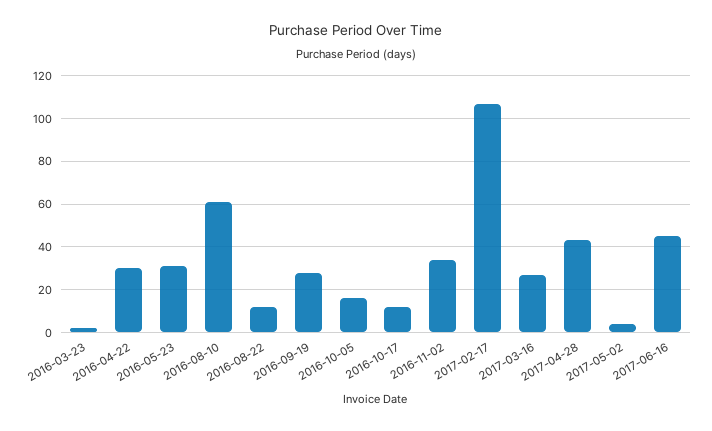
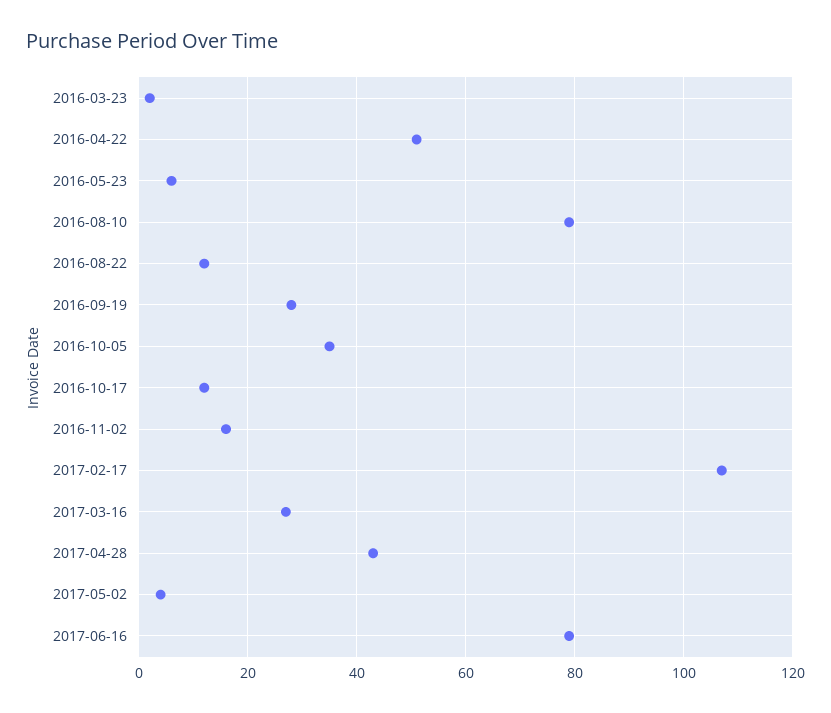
  {
    "2016-03-23": 0,
-   "2016-04-22": 30,
+   "2016-04-22": 50,
-   "2016-05-23": 30,
+   "2016-05-23": 5,
-   "2016-08-10": 60,
+   "2016-08-10": 80,
    "2016-08-22": 10,
    "2016-09-19": 30,
-   "2016-10-05": 15,
+   "2016-10-05": 35,
    "2016-10-17": 10,
-   "2016-11-02": 35,
+   "2016-11-02": 15,
    "2017-02-17": 105,
    "2017-03-16": 25,
    "2017-04-28": 45,
    "2017-05-02": 5,
-   "2017-06-16": 45
+   "2017-06-16": 80
  }

